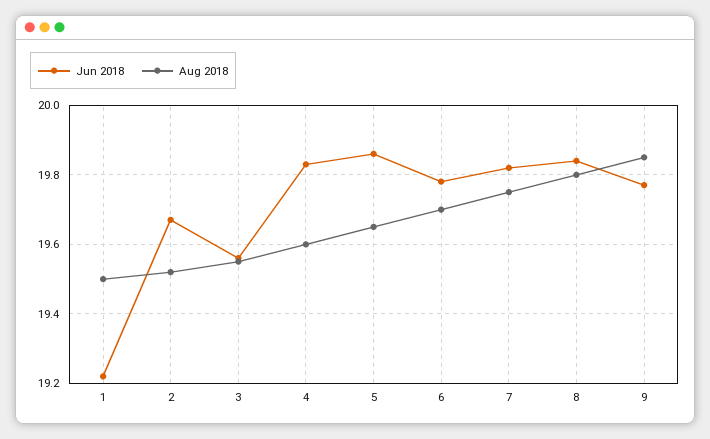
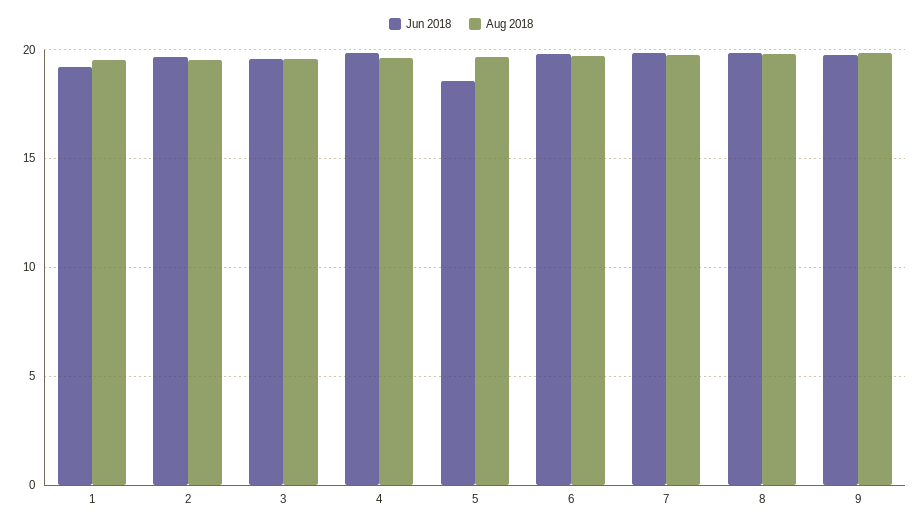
  {
    "Jun 2018": {
      "1": 19.2,
      "2": 19.65,
      "3": 19.55,
      "4": 19.85,
-     "5": 19.85,
+     "5": 18.5,
      "6": 19.8,
      "7": 19.8,
      "8": 19.85,
      "9": 19.75
    },
    "Aug 2018": {
      "1": 19.5,
      "2": 19.5,
      "3": 19.55,
      "4": 19.6,
      "5": 19.65,
      "6": 19.7,
      "7": 19.75,
      "8": 19.8,
      "9": 19.85
    }
  }

